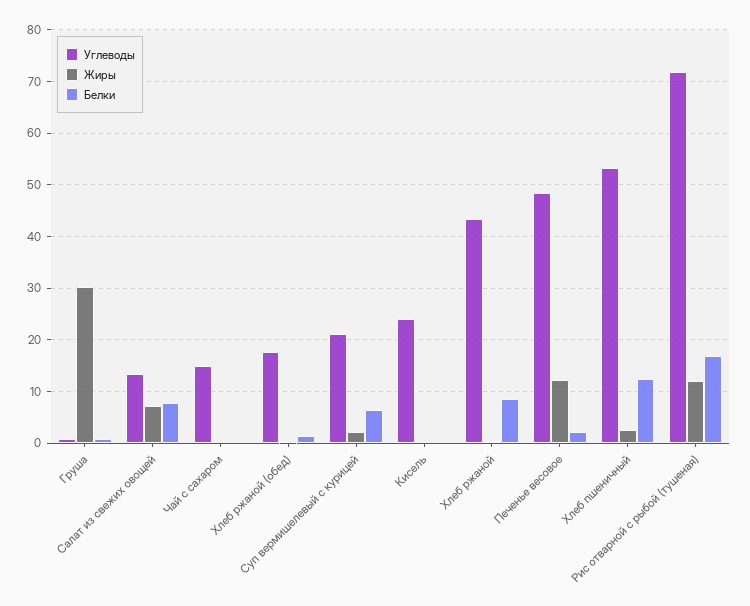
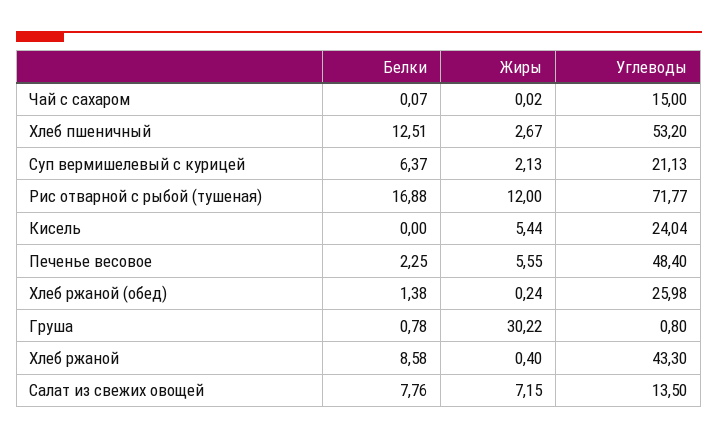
  {
    "Углеводы": {
      "Груша": 0.8,
      "Салат из свежих овощей": 13.5,
      "Чай с сахаром": 15,
-     "Хлеб ржаной (обед)": 18,
+     "Хлеб ржаной (обед)": 25.98,
      "Суп вермишелевый с курицей": 21.13,
      "Кисель": 24.04,
      "Хлеб ржаной": 43.3,
      "Печенье весовое": 48.4,
      "Хлеб пшеничный": 53.2,
      "Рис отварной с рыбой (тушеная)": 71.77
    },
    "Жиры": {
      "Груша": 30.22,
      "Салат из свежих овощей": 7.15,
      "Чай с сахаром": 0.02,
      "Хлеб ржаной (обед)": 0.24,
      "Суп вермишелевый с курицей": 2.13,
-     "Кисель": 0,
+     "Кисель": 5.44,
      "Хлеб ржаной": 0.4,
-     "Печенье весовое": 12,
+     "Печенье весовое": 5.55,
      "Хлеб пшеничный": 2.67,
      "Рис отварной с рыбой (тушеная)": 12
    },
    "Белки": {
      "Груша": 0.78,
      "Салат из свежих овощей": 7.76,
      "Чай с сахаром": 0.07,
      "Хлеб ржаной (обед)": 1.38,
      "Суп вермишелевый с курицей": 6.37,
      "Кисель": 0,
      "Хлеб ржаной": 8.58,
      "Печенье весовое": 2.25,
      "Хлеб пшеничный": 12.51,
      "Рис отварной с рыбой (тушеная)": 16.88
    }
  }

